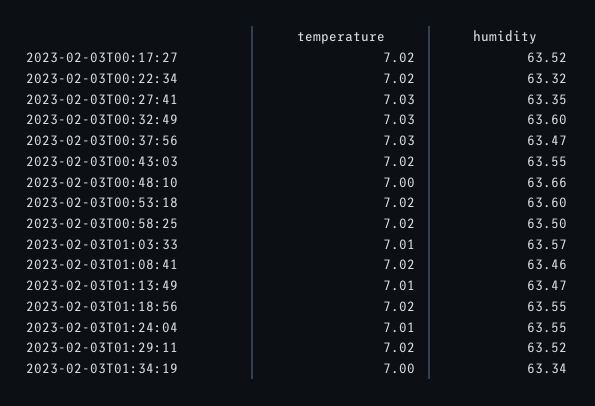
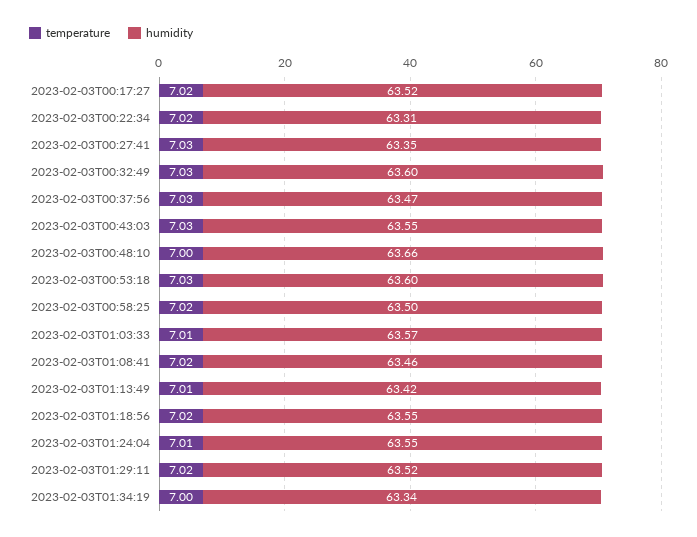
  {
    "temperature": {
      "2023-02-03T00:17:27": 7.02,
      "2023-02-03T00:22:34": 7.02,
      "2023-02-03T00:27:41": 7.03,
      "2023-02-03T00:32:49": 7.03,
      "2023-02-03T00:37:56": 7.03,
-     "2023-02-03T00:43:03": 7.02,
+     "2023-02-03T00:43:03": 7.03,
      "2023-02-03T00:48:10": 7,
-     "2023-02-03T00:53:18": 7.02,
+     "2023-02-03T00:53:18": 7.03,
      "2023-02-03T00:58:25": 7.02,
      "2023-02-03T01:03:33": 7.01,
      "2023-02-03T01:08:41": 7.02,
      "2023-02-03T01:13:49": 7.01,
      "2023-02-03T01:18:56": 7.02,
      "2023-02-03T01:24:04": 7.01,
      "2023-02-03T01:29:11": 7.02,
      "2023-02-03T01:34:19": 7
    },
    "humidity": {
      "2023-02-03T00:17:27": 63.52,
-     "2023-02-03T00:22:34": 63.32,
+     "2023-02-03T00:22:34": 63.31,
      "2023-02-03T00:27:41": 63.35,
      "2023-02-03T00:32:49": 63.6,
      "2023-02-03T00:37:56": 63.47,
      "2023-02-03T00:43:03": 63.55,
      "2023-02-03T00:48:10": 63.66,
      "2023-02-03T00:53:18": 63.6,
      "2023-02-03T00:58:25": 63.5,
      "2023-02-03T01:03:33": 63.57,
      "2023-02-03T01:08:41": 63.46,
-     "2023-02-03T01:13:49": 63.47,
+     "2023-02-03T01:13:49": 63.42,
      "2023-02-03T01:18:56": 63.55,
      "2023-02-03T01:24:04": 63.55,
      "2023-02-03T01:29:11": 63.52,
      "2023-02-03T01:34:19": 63.34
    }
  }

